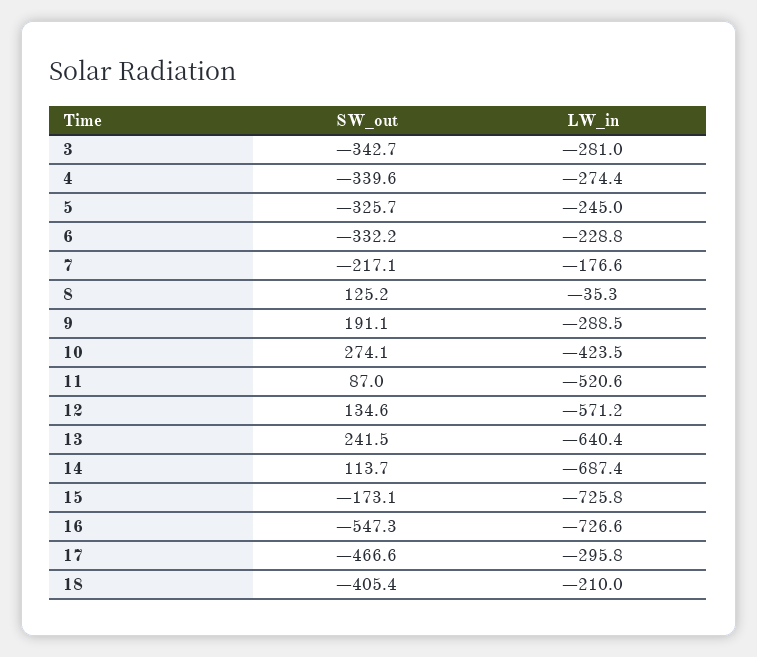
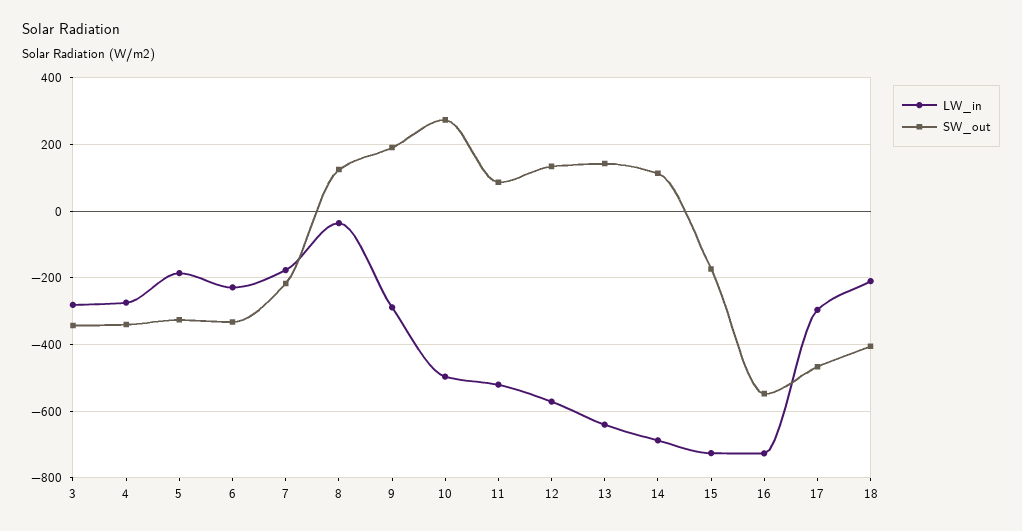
  {
    "SW_out": {
      "3": -342.7,
      "4": -339.6,
      "5": -325.7,
      "6": -332.2,
      "7": -217.1,
      "8": 125.2,
      "9": 191.1,
      "10": 274.1,
      "11": 87,
      "12": 134.6,
-     "13": 241.5,
+     "13": 140,
      "14": 113.7,
      "15": -173.1,
      "16": -547.3,
      "17": -466.6,
      "18": -405.4
    },
    "LW_in": {
      "3": -281,
      "4": -274.4,
-     "5": -245,
+     "5": -180,
      "6": -228.8,
      "7": -176.6,
      "8": -35.3,
      "9": -288.5,
-     "10": -423.5,
+     "10": -500,
      "11": -520.6,
      "12": -571.2,
      "13": -640.4,
      "14": -687.4,
      "15": -725.8,
      "16": -726.6,
      "17": -295.8,
      "18": -210
    }
  }

